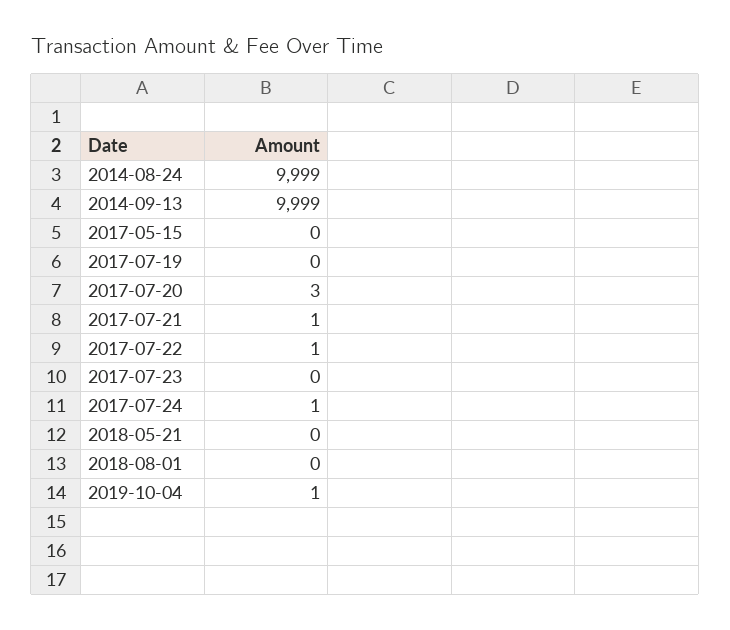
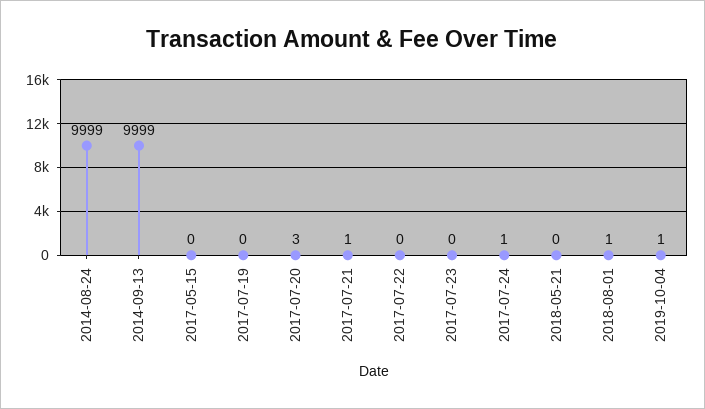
  {
    "2014-08-24": 9999,
    "2014-09-13": 9999,
    "2017-05-15": 0,
    "2017-07-19": 0,
    "2017-07-20": 3,
    "2017-07-21": 1,
-   "2017-07-22": 1,
+   "2017-07-22": 0,
    "2017-07-23": 0,
    "2017-07-24": 1,
    "2018-05-21": 0,
-   "2018-08-01": 0,
+   "2018-08-01": 1,
    "2019-10-04": 1
  }

